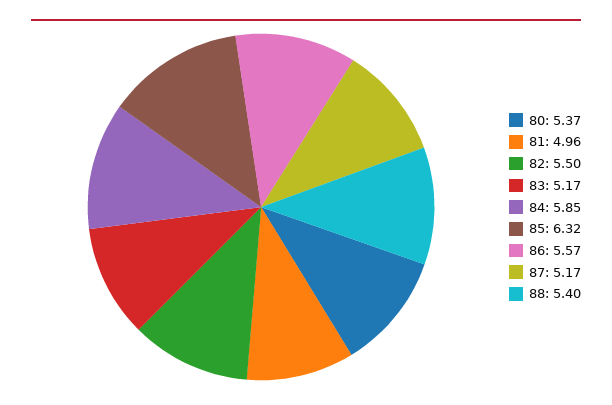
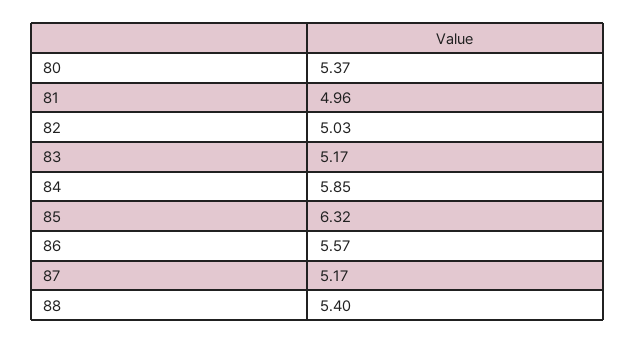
  {
    "80": 5.37,
    "81": 4.96,
-   "82": 5.5,
+   "82": 5.03,
    "83": 5.17,
    "84": 5.85,
    "85": 6.32,
    "86": 5.57,
    "87": 5.17,
    "88": 5.4
  }

